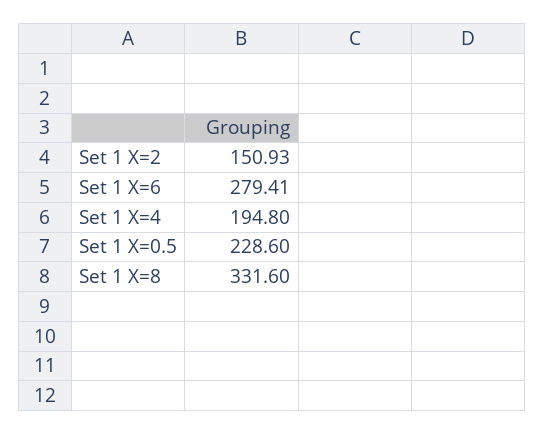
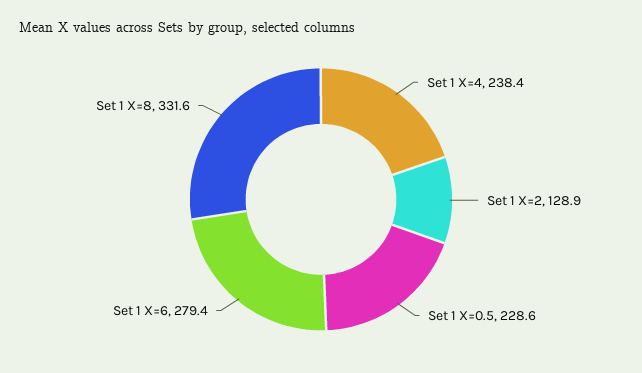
  {
-   "Set 1 X=2": 150.93,
+   "Set 1 X=2": 128.9,
    "Set 1 X=6": 279.41,
-   "Set 1 X=4": 194.8,
+   "Set 1 X=4": 238.4,
    "Set 1 X=0.5": 228.6,
    "Set 1 X=8": 331.6
  }

